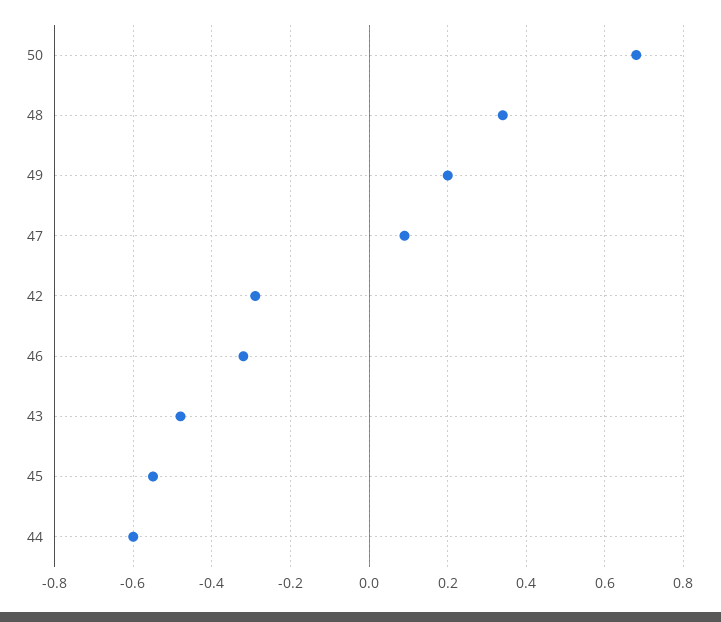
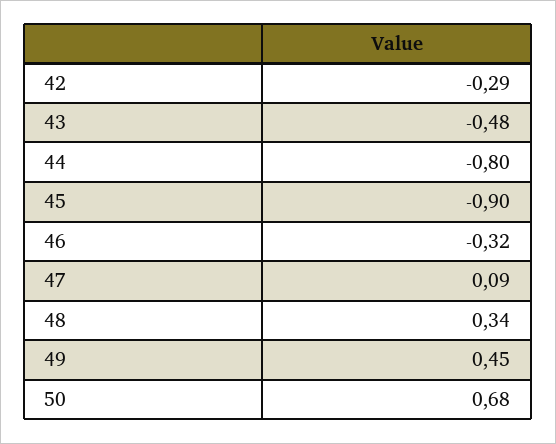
  {
    "50": 0.68,
    "48": 0.34,
-   "49": 0.2,
+   "49": 0.45,
    "47": 0.09,
    "42": -0.29,
    "46": -0.32,
    "43": -0.48,
-   "45": -0.55,
+   "45": -0.9,
-   "44": -0.6
+   "44": -0.8
  }

